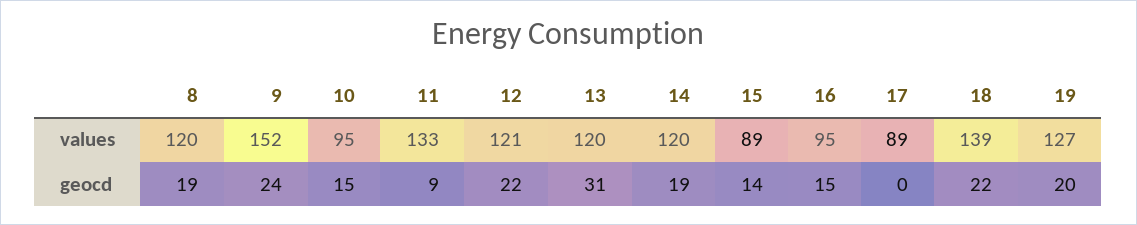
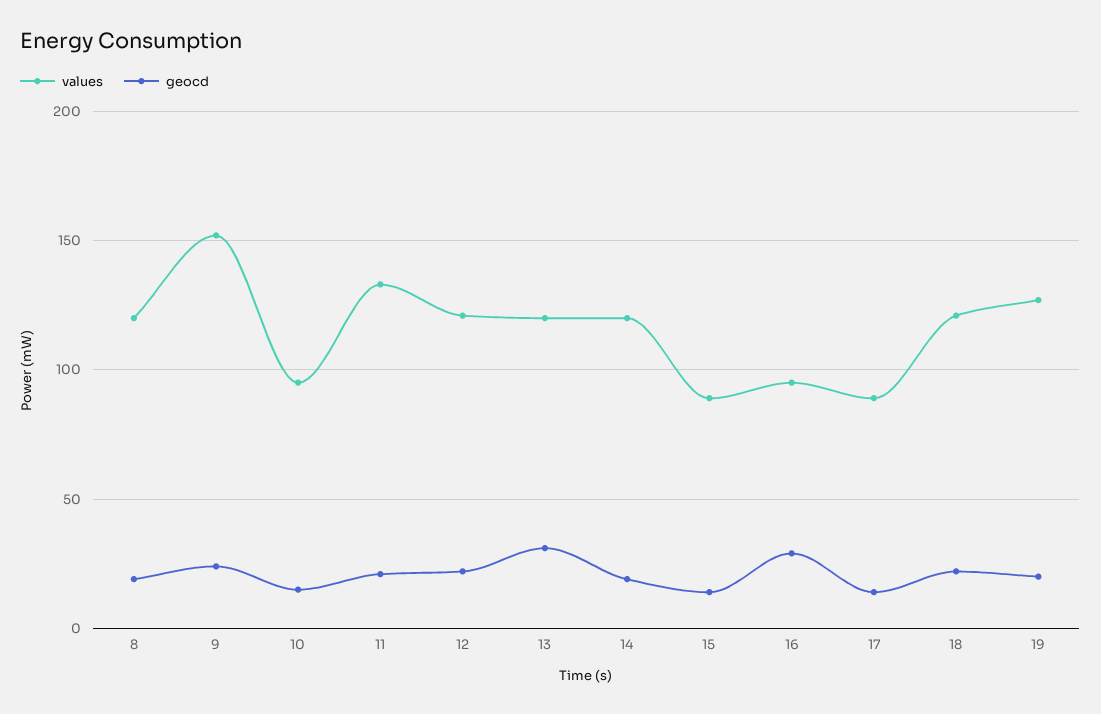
  {
    "values": {
      "8": 120,
      "9": 152,
      "10": 95,
      "11": 133,
      "12": 121,
      "13": 120,
      "14": 120,
      "15": 89,
      "16": 95,
      "17": 89,
-     "18": 139,
+     "18": 120,
      "19": 127
    },
    "geocd": {
      "8": 19,
      "9": 24,
      "10": 15,
-     "11": 9,
+     "11": 20,
      "12": 22,
      "13": 31,
      "14": 19,
      "15": 14,
-     "16": 15,
+     "16": 30,
-     "17": 0,
+     "17": 15,
      "18": 22,
      "19": 20
    }
  }

